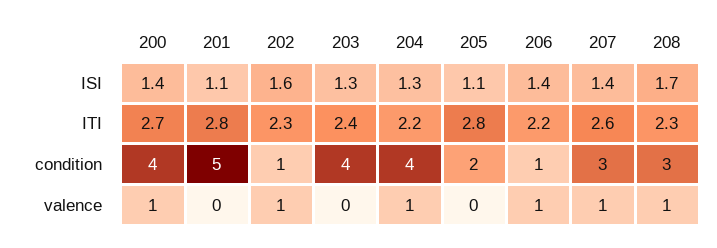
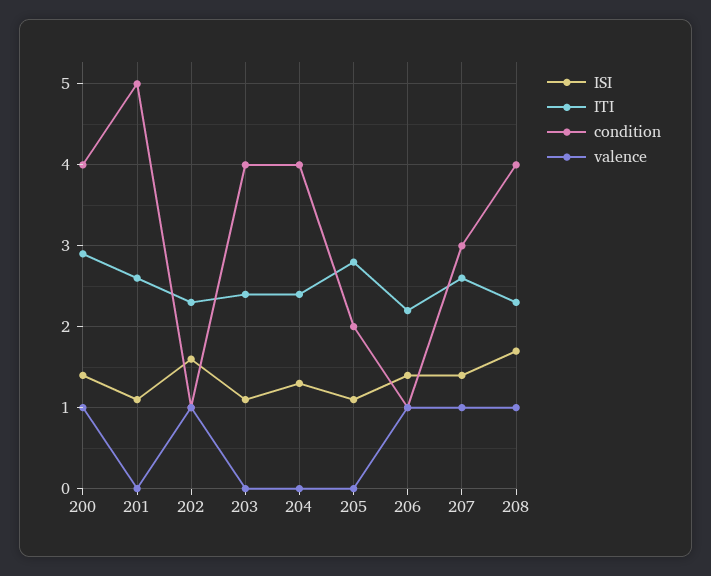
  {
    "ISI": {
      "200": 1.4,
      "201": 1.1,
      "202": 1.6,
-     "203": 1.3,
+     "203": 1.1,
      "204": 1.3,
      "205": 1.1,
      "206": 1.4,
      "207": 1.4,
      "208": 1.7
    },
    "ITI": {
-     "200": 2.7,
+     "200": 2.9,
-     "201": 2.8,
+     "201": 2.6,
      "202": 2.3,
      "203": 2.4,
-     "204": 2.2,
+     "204": 2.4,
      "205": 2.8,
      "206": 2.2,
      "207": 2.6,
      "208": 2.3
    },
    "condition": {
      "200": 4,
      "201": 5,
      "202": 1,
      "203": 4,
      "204": 4,
      "205": 2,
      "206": 1,
      "207": 3,
-     "208": 3
+     "208": 4
    },
    "valence": {
      "200": 1,
      "201": 0,
      "202": 1,
      "203": 0,
-     "204": 1,
+     "204": 0,
      "205": 0,
      "206": 1,
      "207": 1,
      "208": 1
    }
  }

